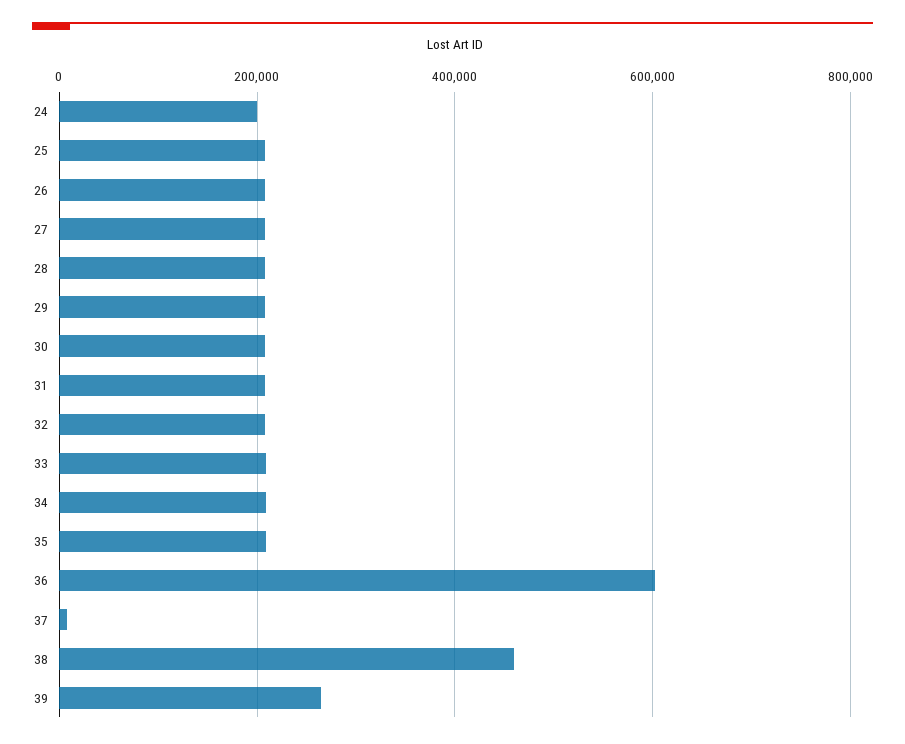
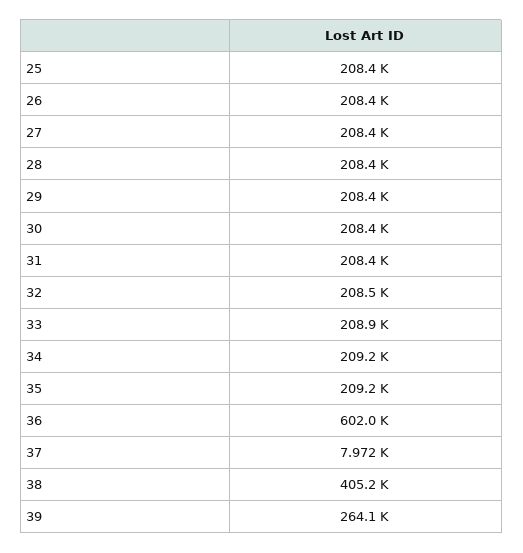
  {
-   "24": 200000,
    "25": 208400,
    "26": 208400,
    "27": 208400,
    "28": 208400,
    "29": 208400,
    "30": 208400,
    "31": 208400,
    "32": 208500,
    "33": 208900,
    "34": 209200,
    "35": 209200,
    "36": 602000,
    "37": 7972,
-   "38": 460000,
+   "38": 405200,
    "39": 264100
  }

